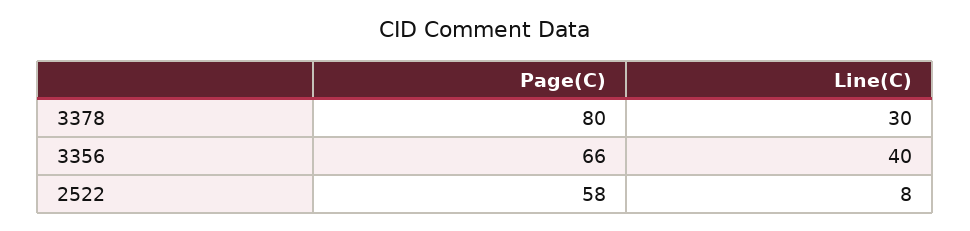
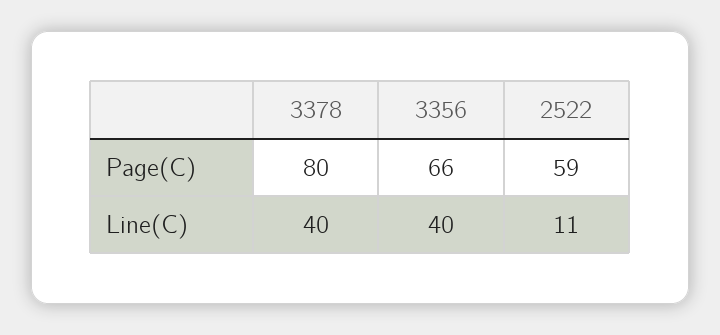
  {
    "Page(C)": {
      "3378": 80,
      "3356": 66,
-     "2522": 58
+     "2522": 59
    },
    "Line(C)": {
-     "3378": 30,
+     "3378": 40,
      "3356": 40,
-     "2522": 8
+     "2522": 11
    }
  }

